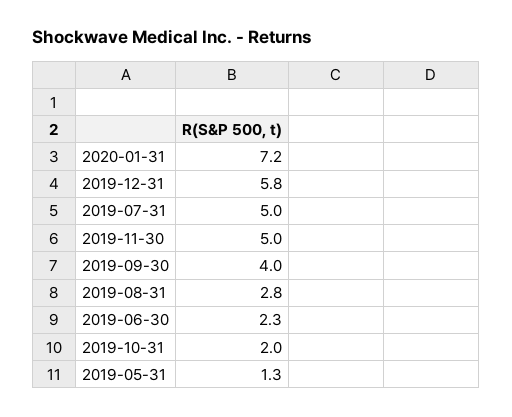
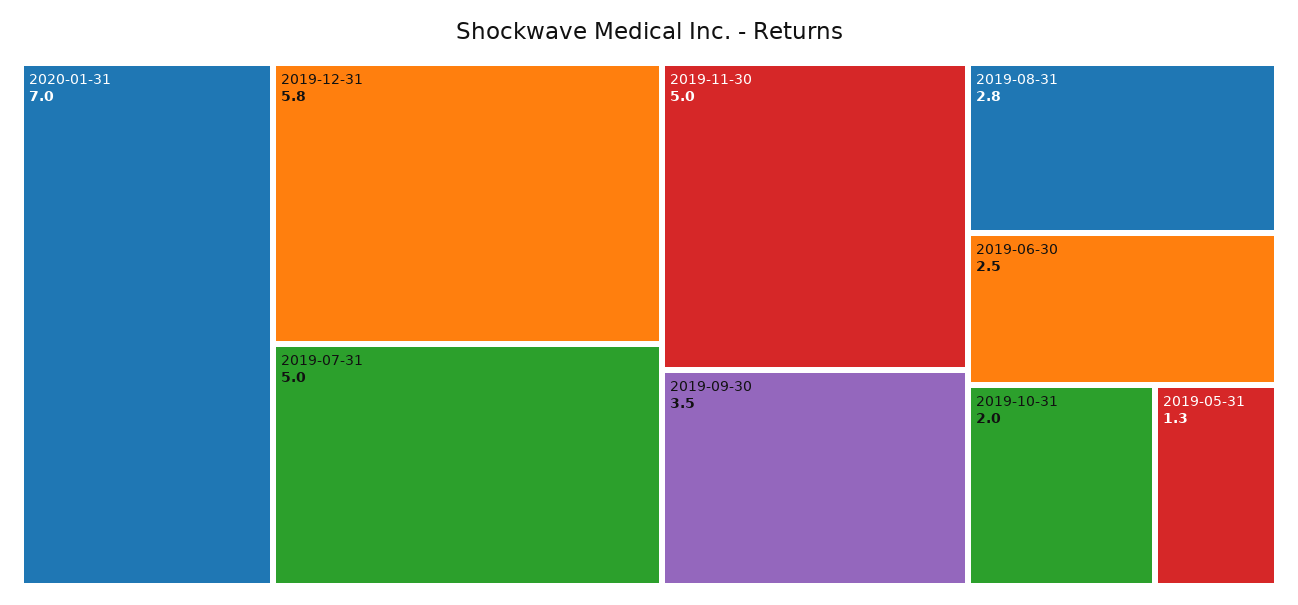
  {
-   "2020-01-31": 7.2,
+   "2020-01-31": 7,
    "2019-12-31": 5.8,
    "2019-07-31": 5,
    "2019-11-30": 5,
-   "2019-09-30": 4,
+   "2019-09-30": 3.5,
    "2019-08-31": 2.8,
-   "2019-06-30": 2.3,
+   "2019-06-30": 2.5,
    "2019-10-31": 2,
    "2019-05-31": 1.3
  }

